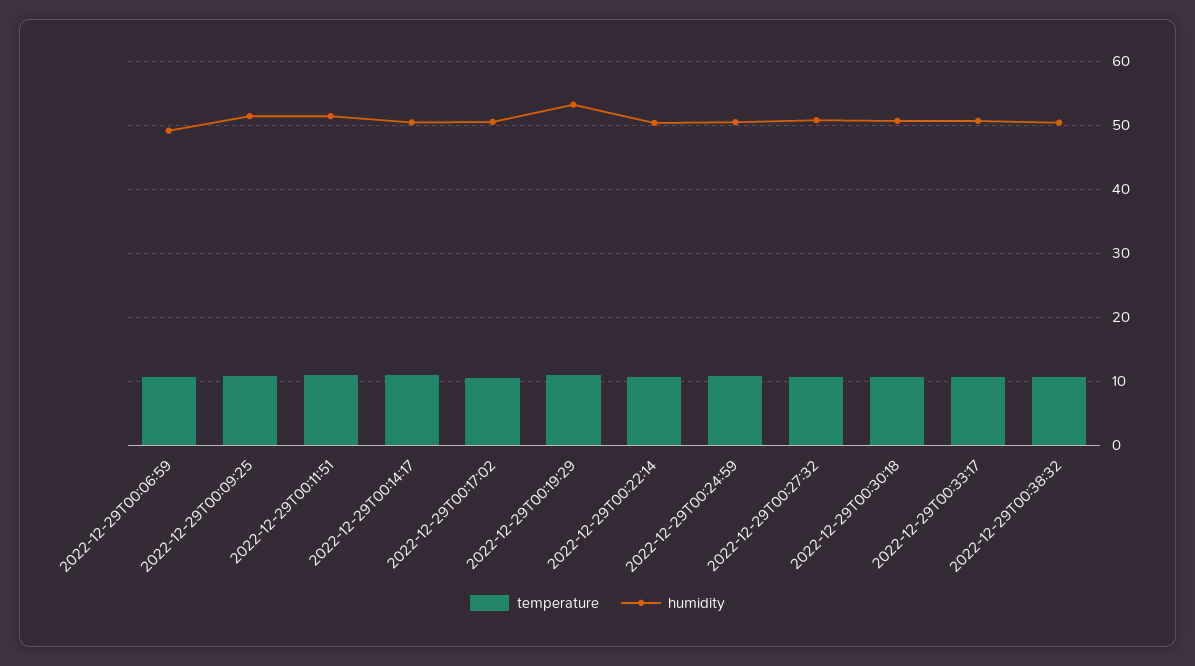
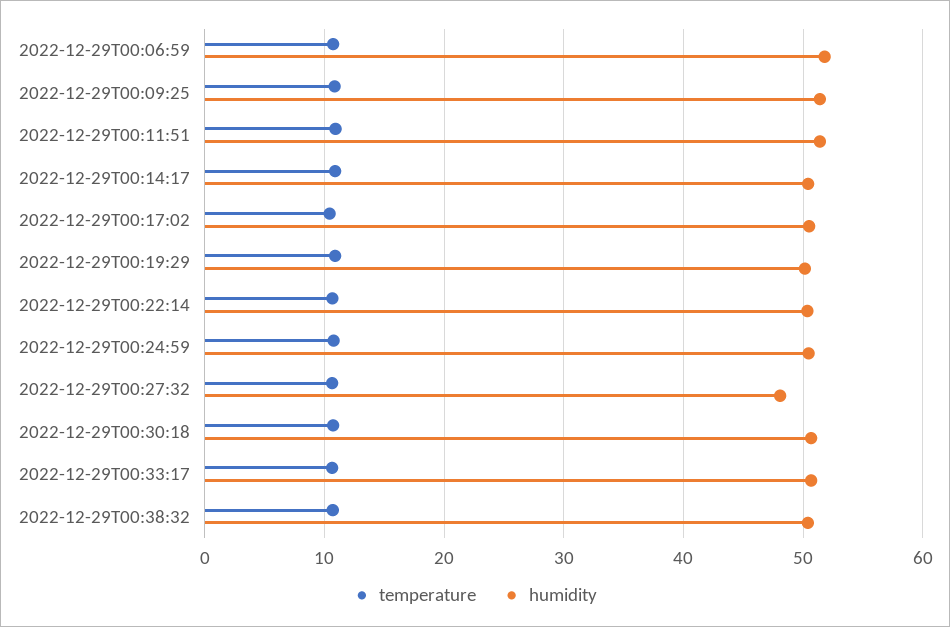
  {
    "temperature": {
      "2022-12-29T00:06:59": 11,
      "2022-12-29T00:09:25": 11,
      "2022-12-29T00:11:51": 11,
      "2022-12-29T00:14:17": 11,
      "2022-12-29T00:17:02": 10,
      "2022-12-29T00:19:29": 11,
      "2022-12-29T00:22:14": 11,
      "2022-12-29T00:24:59": 11,
      "2022-12-29T00:27:32": 11,
      "2022-12-29T00:30:18": 11,
      "2022-12-29T00:33:17": 11,
      "2022-12-29T00:38:32": 11
    },
    "humidity": {
-     "2022-12-29T00:06:59": 49,
+     "2022-12-29T00:06:59": 52,
      "2022-12-29T00:09:25": 51,
      "2022-12-29T00:11:51": 51,
      "2022-12-29T00:14:17": 50,
      "2022-12-29T00:17:02": 51,
-     "2022-12-29T00:19:29": 53,
+     "2022-12-29T00:19:29": 50,
      "2022-12-29T00:22:14": 50,
      "2022-12-29T00:24:59": 50,
-     "2022-12-29T00:27:32": 51,
+     "2022-12-29T00:27:32": 48,
      "2022-12-29T00:30:18": 51,
      "2022-12-29T00:33:17": 51,
      "2022-12-29T00:38:32": 50
    }
  }

